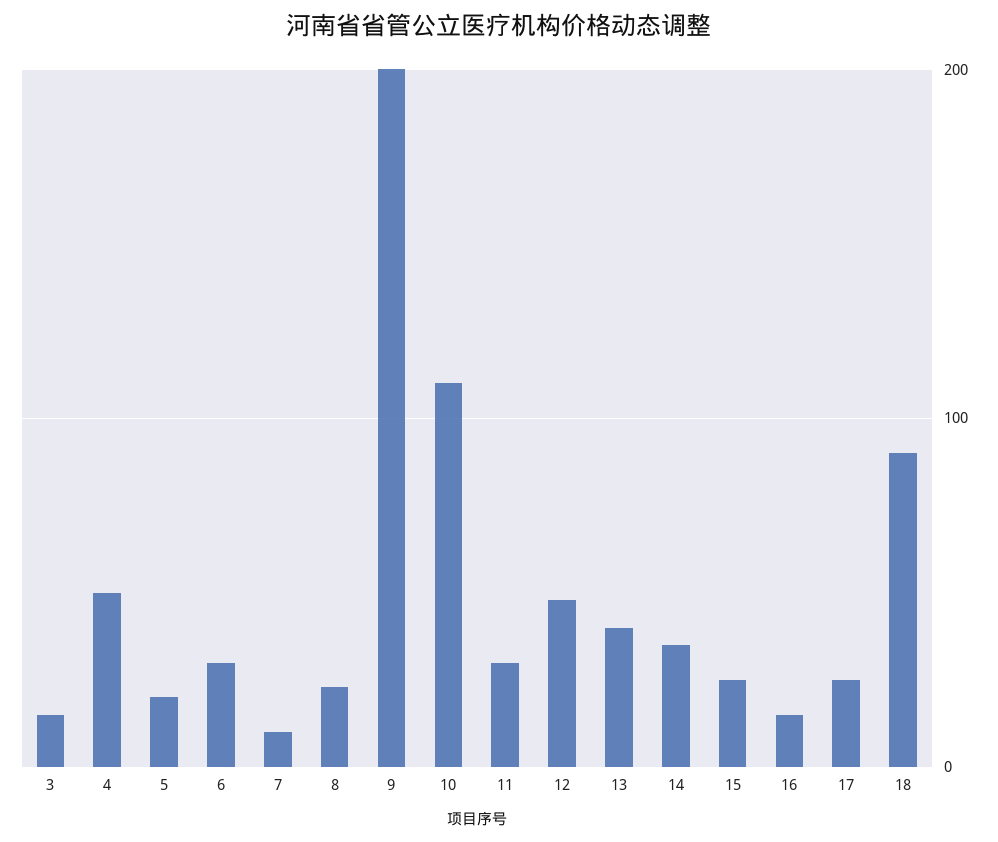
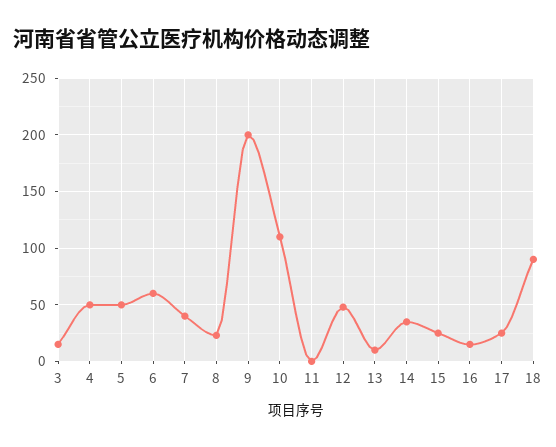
  {
    "3": 20,
    "4": 50,
-   "5": 20,
+   "5": 50,
-   "6": 30,
+   "6": 60,
-   "7": 10,
+   "7": 40,
    "8": 20,
    "9": 200,
    "10": 110,
-   "11": 30,
+   "11": 0,
    "12": 50,
-   "13": 40,
+   "13": 10,
    "14": 40,
    "15": 30,
    "16": 20,
    "17": 30,
    "18": 90
  }

